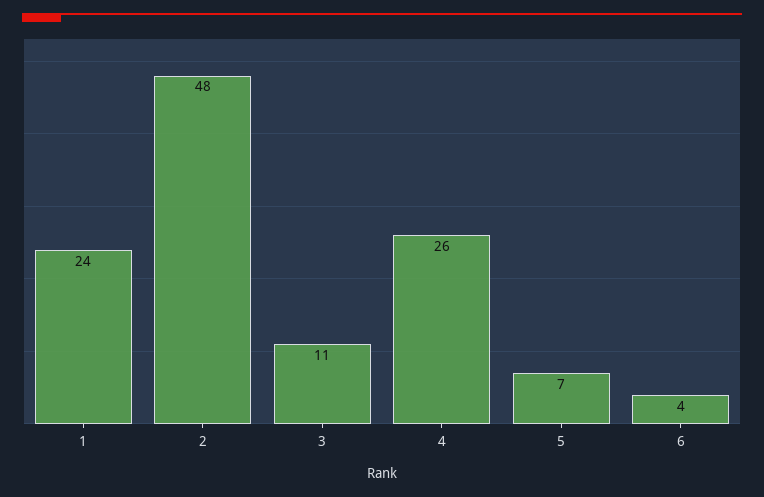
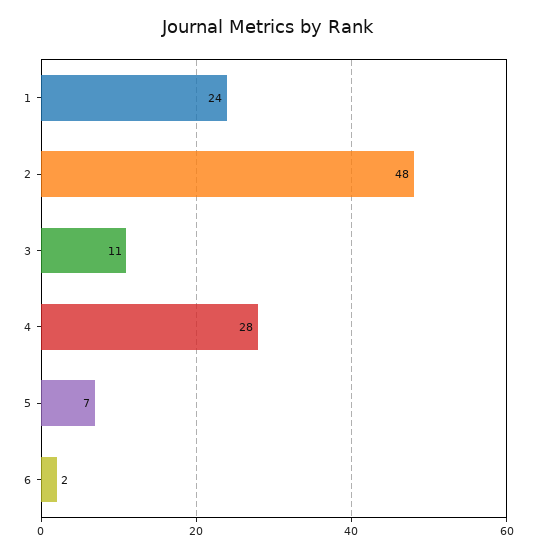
  {
    "1": 24,
    "2": 48,
    "3": 11,
-   "4": 26,
+   "4": 28,
    "5": 7,
-   "6": 4
+   "6": 2
  }

